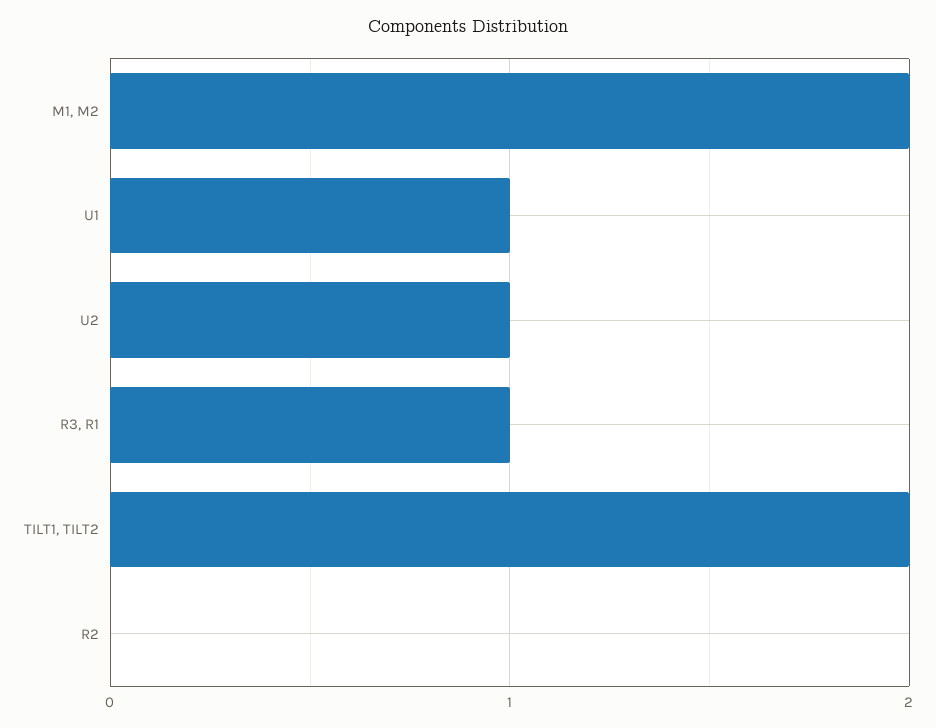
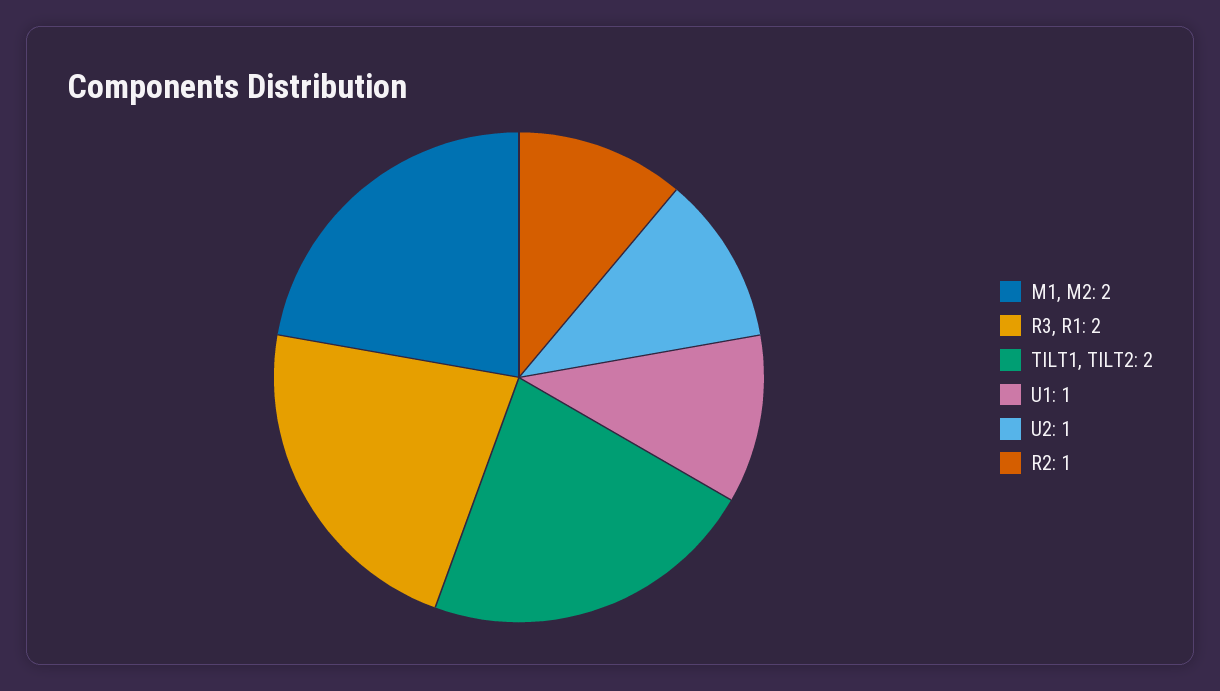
  {
    "M1, M2": 2,
    "U1": 1,
    "U2": 1,
-   "R3, R1": 1,
+   "R3, R1": 2,
    "TILT1, TILT2": 2,
-   "R2": 0
+   "R2": 1
  }

